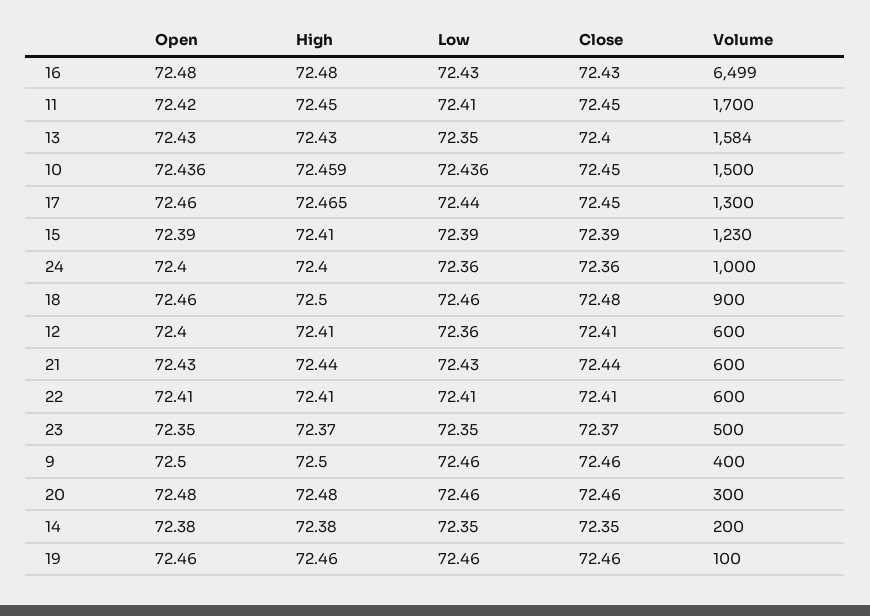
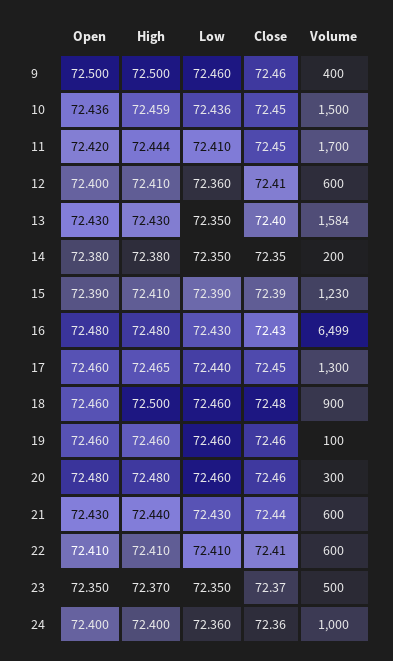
  {
    "Open": {
      "16": 72.48,
      "11": 72.42,
      "13": 72.43,
      "10": 72.436,
      "17": 72.46,
      "15": 72.39,
      "24": 72.4,
      "18": 72.46,
      "12": 72.4,
      "21": 72.43,
      "22": 72.41,
      "23": 72.35,
      "9": 72.5,
      "20": 72.48,
      "14": 72.38,
      "19": 72.46
    },
    "High": {
      "16": 72.48,
-     "11": 72.45,
+     "11": 72.444,
      "13": 72.43,
      "10": 72.459,
      "17": 72.465,
      "15": 72.41,
      "24": 72.4,
      "18": 72.5,
      "12": 72.41,
      "21": 72.44,
      "22": 72.41,
      "23": 72.37,
      "9": 72.5,
      "20": 72.48,
      "14": 72.38,
      "19": 72.46
    },
    "Low": {
      "16": 72.43,
      "11": 72.41,
      "13": 72.35,
      "10": 72.436,
      "17": 72.44,
      "15": 72.39,
      "24": 72.36,
      "18": 72.46,
      "12": 72.36,
      "21": 72.43,
      "22": 72.41,
      "23": 72.35,
      "9": 72.46,
      "20": 72.46,
      "14": 72.35,
      "19": 72.46
    },
    "Close": {
      "16": 72.43,
      "11": 72.45,
      "13": 72.4,
      "10": 72.45,
      "17": 72.45,
      "15": 72.39,
      "24": 72.36,
      "18": 72.48,
      "12": 72.41,
      "21": 72.44,
      "22": 72.41,
      "23": 72.37,
      "9": 72.46,
      "20": 72.46,
      "14": 72.35,
      "19": 72.46
    },
    "Volume": {
      "16": 6499,
      "11": 1700,
      "13": 1584,
      "10": 1500,
      "17": 1300,
      "15": 1230,
      "24": 1000,
      "18": 900,
      "12": 600,
      "21": 600,
      "22": 600,
      "23": 500,
      "9": 400,
      "20": 300,
      "14": 200,
      "19": 100
    }
  }

